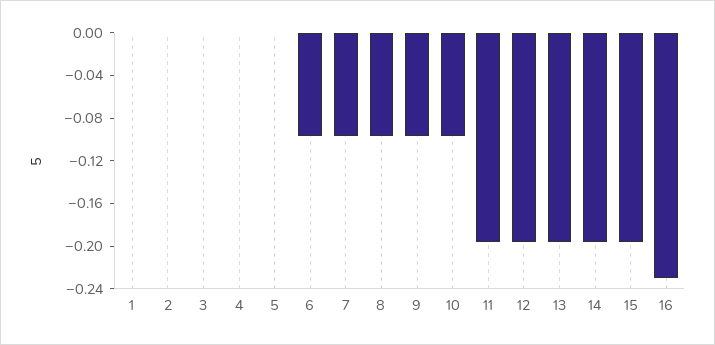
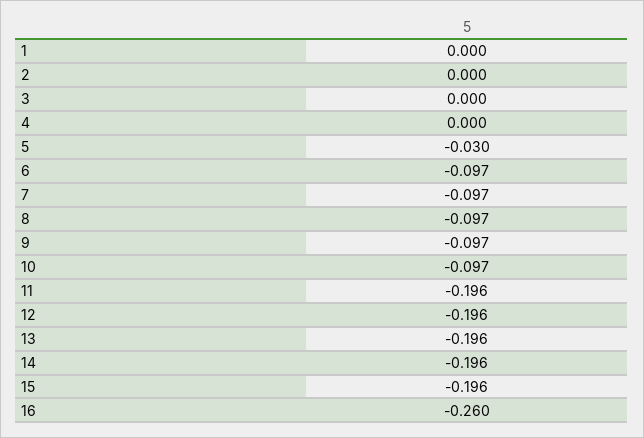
  {
    "1": 0,
    "2": 0,
    "3": 0,
    "4": 0,
-   "5": 0,
+   "5": -0.03,
    "6": -0.097,
    "7": -0.097,
    "8": -0.097,
    "9": -0.097,
    "10": -0.097,
    "11": -0.196,
    "12": -0.196,
    "13": -0.196,
    "14": -0.196,
    "15": -0.196,
-   "16": -0.23
+   "16": -0.26
  }

